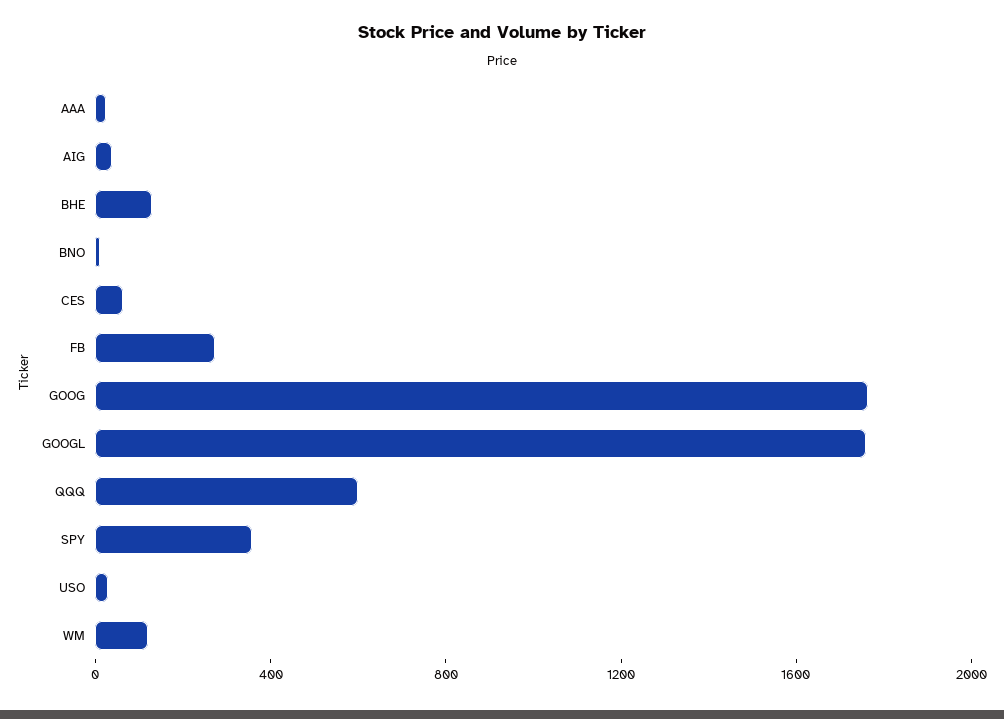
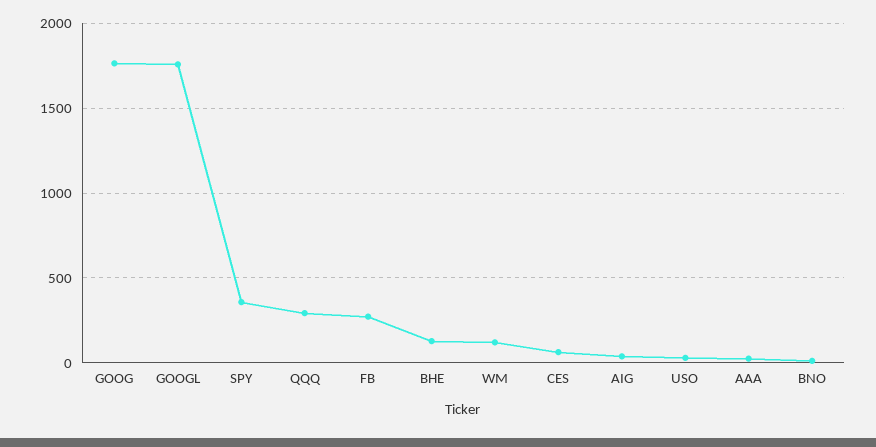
  {
    "AAA": 50,
    "AIG": 50,
    "BHE": 150,
    "BNO": 0,
    "CES": 50,
    "FB": 250,
    "GOOG": 1750,
    "GOOGL": 1750,
-   "QQQ": 600,
+   "QQQ": 300,
    "SPY": 350,
    "USO": 50,
    "WM": 100
  }

